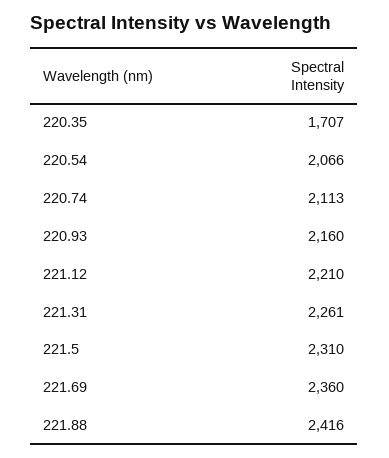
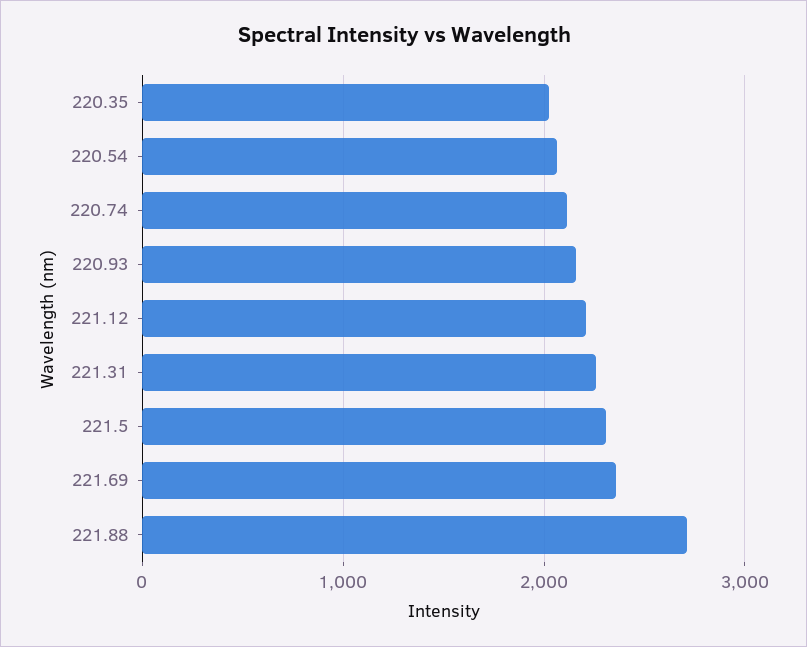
  {
-   "220.35": 1707,
+   "220.35": 2000,
    "220.54": 2066,
    "220.74": 2113,
    "220.93": 2160,
    "221.12": 2210,
    "221.31": 2261,
    "221.5": 2310,
    "221.69": 2360,
-   "221.88": 2416
+   "221.88": 2700
  }

